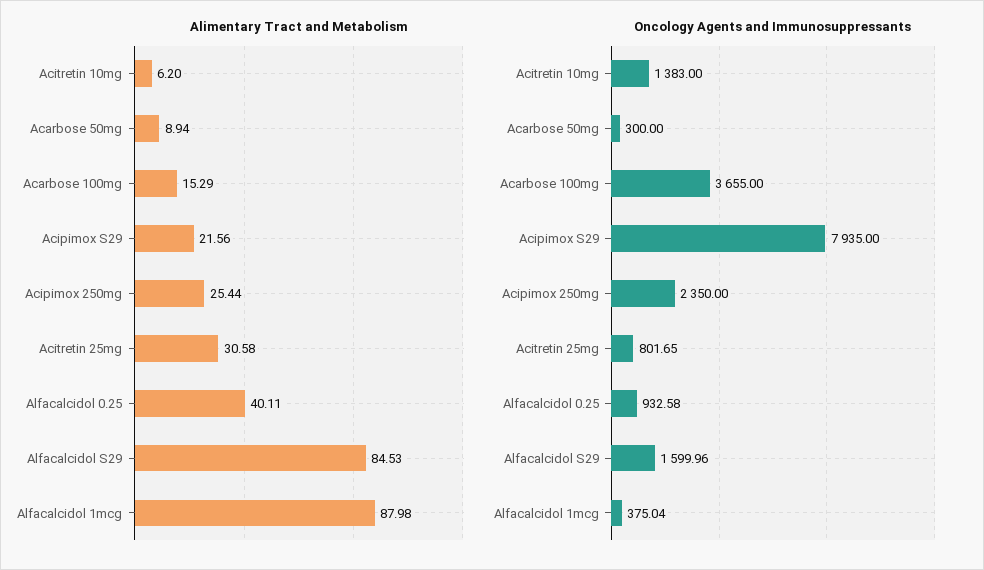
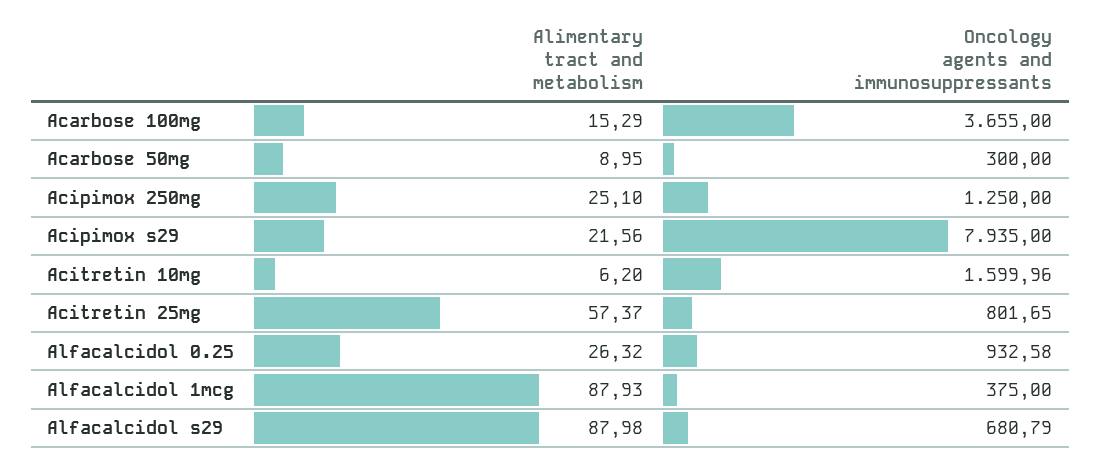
  {
    "Alimentary Tract and Metabolism": {
      "Acitretin 10mg": 6.2,
-     "Acarbose 50mg": 8.94,
+     "Acarbose 50mg": 8.95,
      "Acarbose 100mg": 15.29,
      "Acipimox S29": 21.56,
-     "Acipimox 250mg": 25.44,
+     "Acipimox 250mg": 25.1,
-     "Acitretin 25mg": 30.58,
+     "Acitretin 25mg": 57.37,
-     "Alfacalcidol 0.25": 40.11,
+     "Alfacalcidol 0.25": 26.32,
-     "Alfacalcidol S29": 84.53,
+     "Alfacalcidol S29": 87.98,
-     "Alfacalcidol 1mcg": 87.98
+     "Alfacalcidol 1mcg": 87.93
    },
    "Oncology Agents and Immunosuppressants": {
-     "Acitretin 10mg": 1383,
+     "Acitretin 10mg": 1599.96,
      "Acarbose 50mg": 300,
      "Acarbose 100mg": 3655,
      "Acipimox S29": 7935,
-     "Acipimox 250mg": 2350,
+     "Acipimox 250mg": 1250,
      "Acitretin 25mg": 801.65,
      "Alfacalcidol 0.25": 932.58,
-     "Alfacalcidol S29": 1599.96,
+     "Alfacalcidol S29": 680.79,
-     "Alfacalcidol 1mcg": 375.04
+     "Alfacalcidol 1mcg": 375
    }
  }

